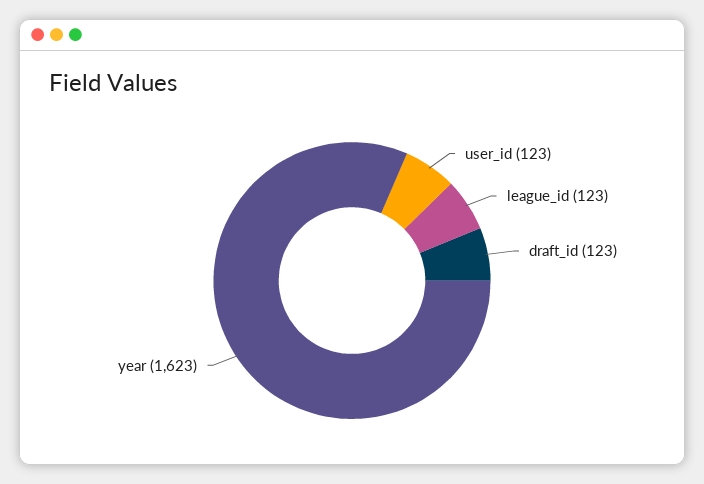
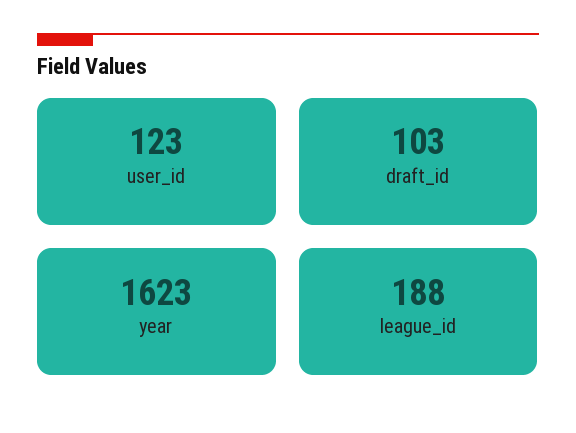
  {
    "user_id": 123,
-   "league_id": 123,
+   "league_id": 188,
-   "draft_id": 123,
+   "draft_id": 103,
    "year": 1623
  }

